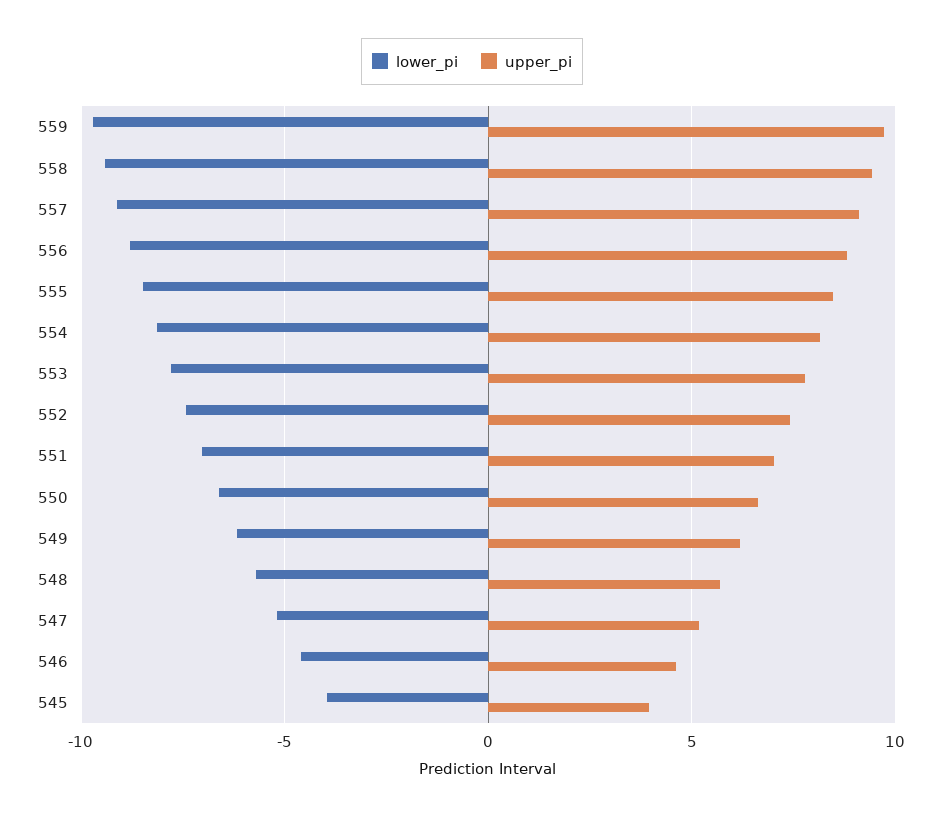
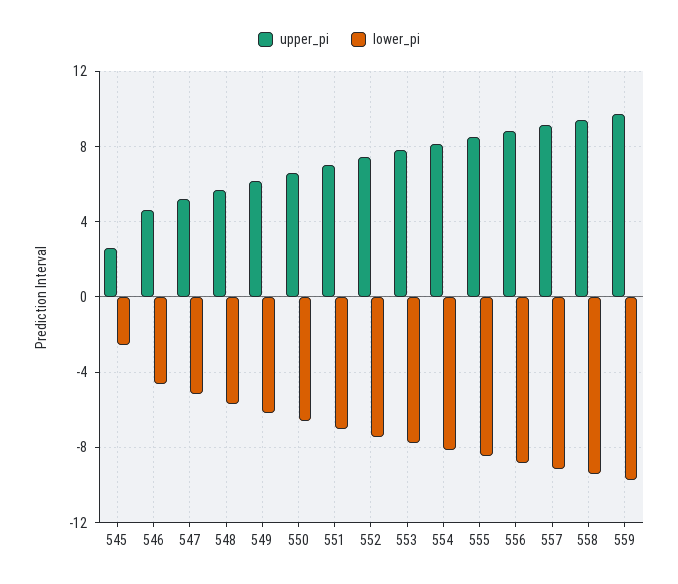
  {
    "lower_pi": {
      "559": -9.5,
      "558": -9.5,
      "557": -9,
      "556": -9,
      "555": -8.5,
      "554": -8,
      "553": -8,
      "552": -7.5,
      "551": -7,
      "550": -6.5,
      "549": -6,
      "548": -5.5,
      "547": -5,
      "546": -4.5,
-     "545": -4
+     "545": -2.5
    },
    "upper_pi": {
      "559": 9.5,
      "558": 9.5,
      "557": 9,
      "556": 9,
      "555": 8.5,
      "554": 8,
      "553": 8,
      "552": 7.5,
      "551": 7,
      "550": 6.5,
      "549": 6,
      "548": 5.5,
      "547": 5,
      "546": 4.5,
-     "545": 4
+     "545": 2.5
    }
  }

